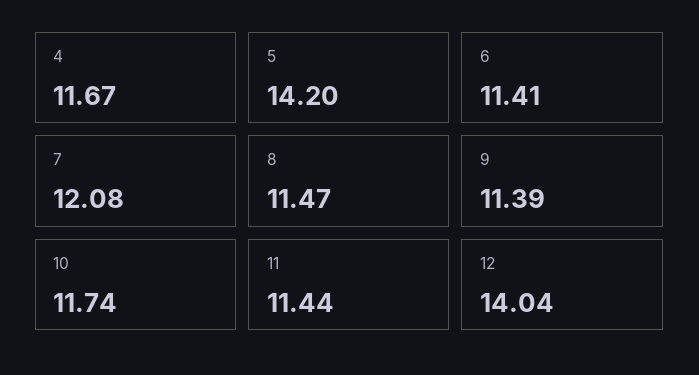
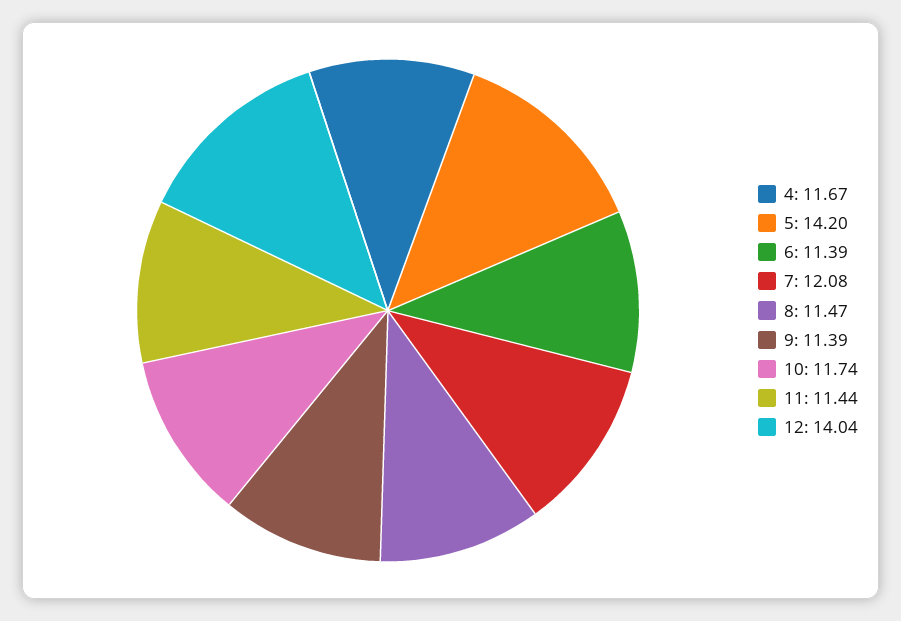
  {
    "4": 11.67,
    "5": 14.2,
-   "6": 11.41,
+   "6": 11.39,
    "7": 12.08,
    "8": 11.47,
    "9": 11.39,
    "10": 11.74,
    "11": 11.44,
    "12": 14.04
  }

